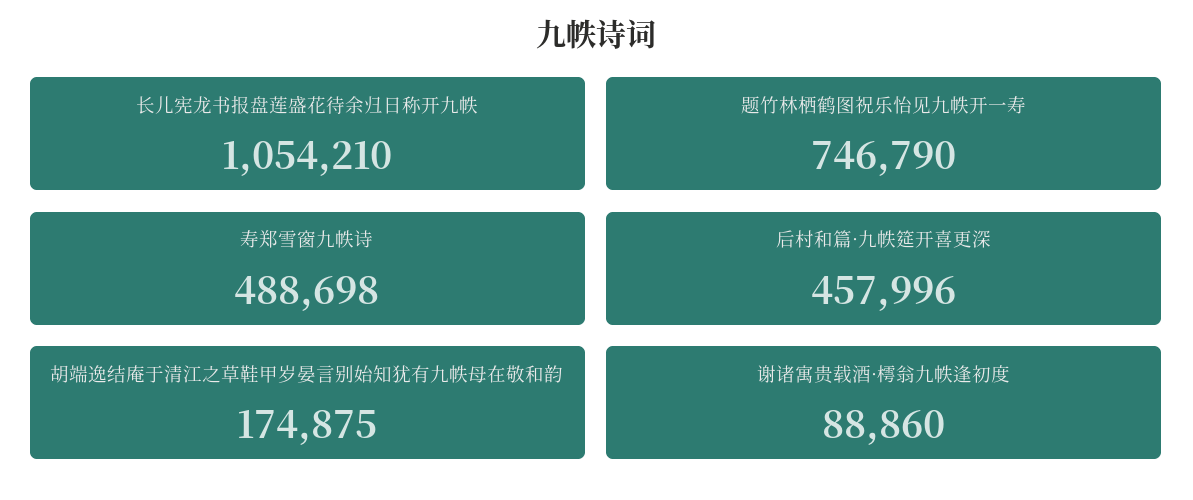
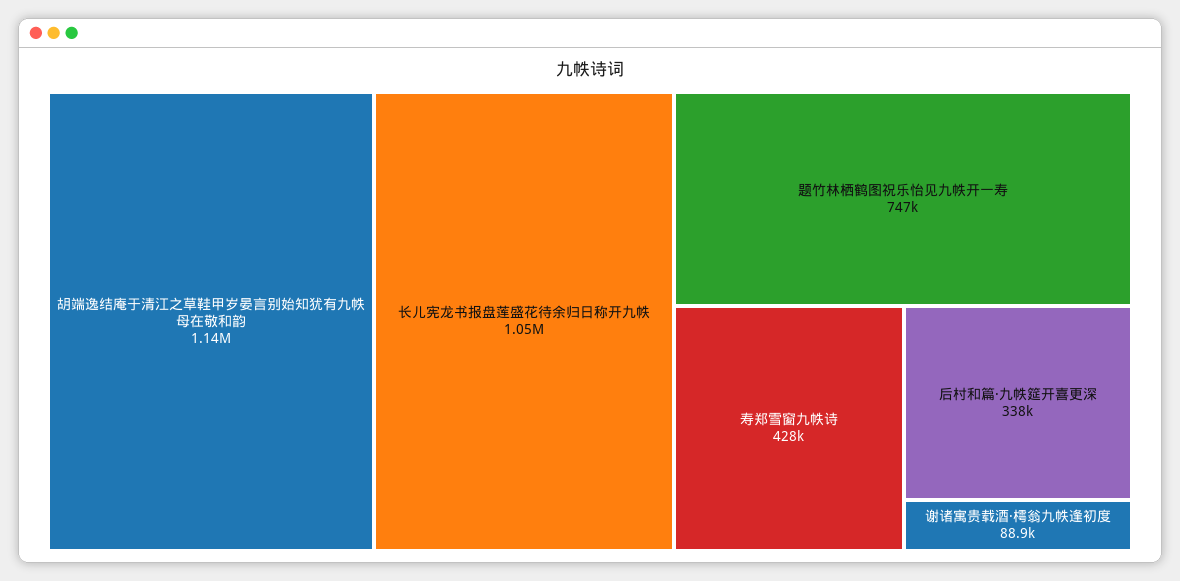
  {
    "长儿宪龙书报盘莲盛花待余归日称开九帙": 1054210,
    "题竹林栖鹤图祝乐怡见九帙开一寿": 746790,
-   "寿郑雪窗九帙诗": 488698,
+   "寿郑雪窗九帙诗": 428000,
-   "后村和篇·九帙筵开喜更深": 457996,
+   "后村和篇·九帙筵开喜更深": 338000,
-   "胡端逸结庵于清江之草鞋甲岁晏言别始知犹有九帙母在敬和韵": 174875,
+   "胡端逸结庵于清江之草鞋甲岁晏言别始知犹有九帙母在敬和韵": 1140000,
    "谢诸寓贵载酒·樗翁九帙逢初度": 88860
  }

